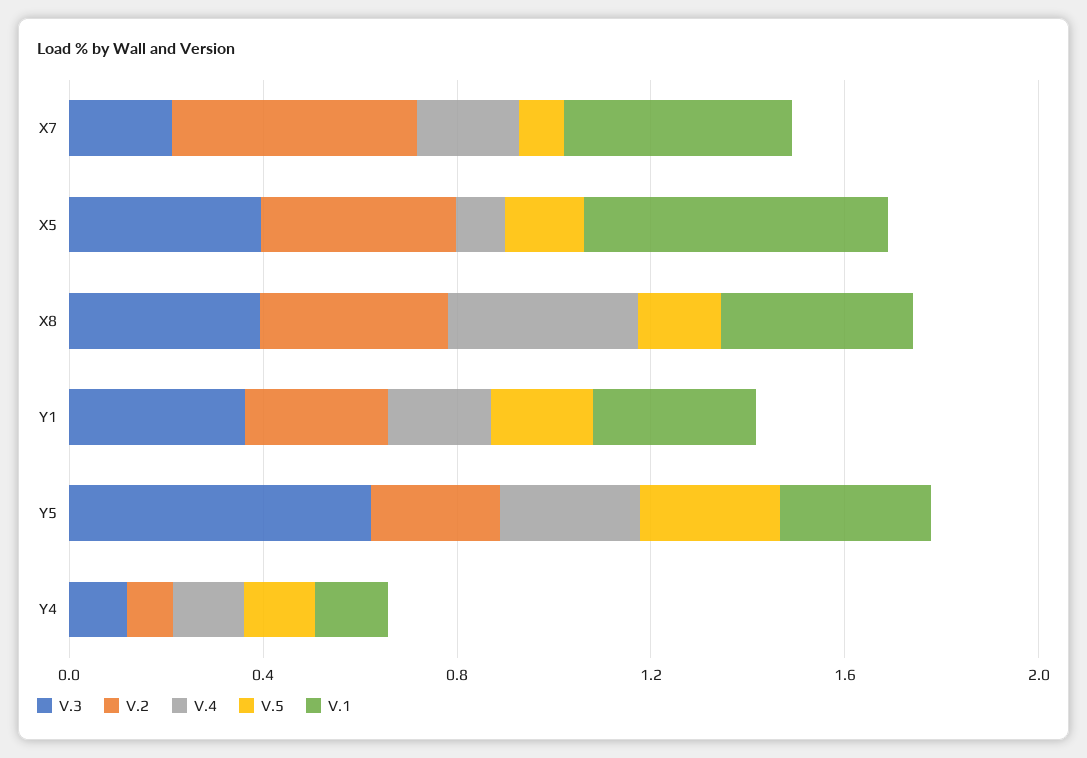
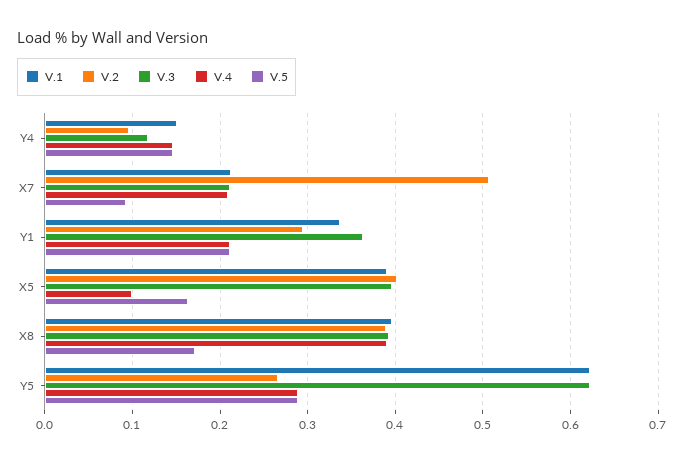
  {
    "V.3": {
      "X7": 0.21,
      "X5": 0.4,
      "X8": 0.39,
      "Y1": 0.36,
      "Y5": 0.62,
      "Y4": 0.12
    },
    "V.2": {
      "X7": 0.51,
      "X5": 0.4,
      "X8": 0.39,
      "Y1": 0.29,
      "Y5": 0.27,
      "Y4": 0.1
    },
    "V.4": {
      "X7": 0.21,
      "X5": 0.1,
      "X8": 0.39,
      "Y1": 0.21,
      "Y5": 0.29,
      "Y4": 0.15
    },
    "V.5": {
      "X7": 0.09,
      "X5": 0.16,
      "X8": 0.17,
      "Y1": 0.21,
      "Y5": 0.29,
      "Y4": 0.15
    },
    "V.1": {
-     "X7": 0.5,
+     "X7": 0.21,
-     "X5": 0.6,
+     "X5": 0.39,
      "X8": 0.4,
      "Y1": 0.34,
-     "Y5": 0.3,
+     "Y5": 0.62,
      "Y4": 0.15
    }
  }

